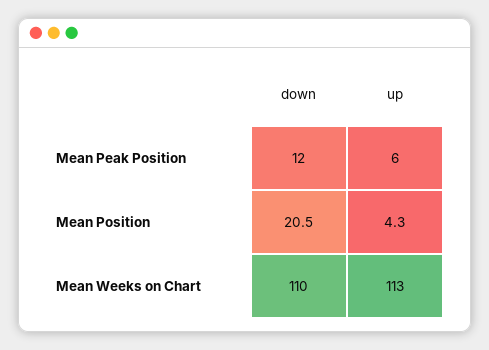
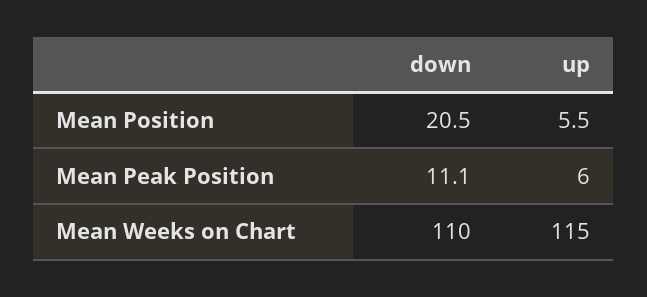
  {
    "down": {
-     "Mean Peak Position": 12,
+     "Mean Peak Position": 11.1,
      "Mean Position": 20.5,
      "Mean Weeks on Chart": 110
    },
    "up": {
      "Mean Peak Position": 6,
-     "Mean Position": 4.3,
+     "Mean Position": 5.5,
-     "Mean Weeks on Chart": 113
+     "Mean Weeks on Chart": 115
    }
  }

